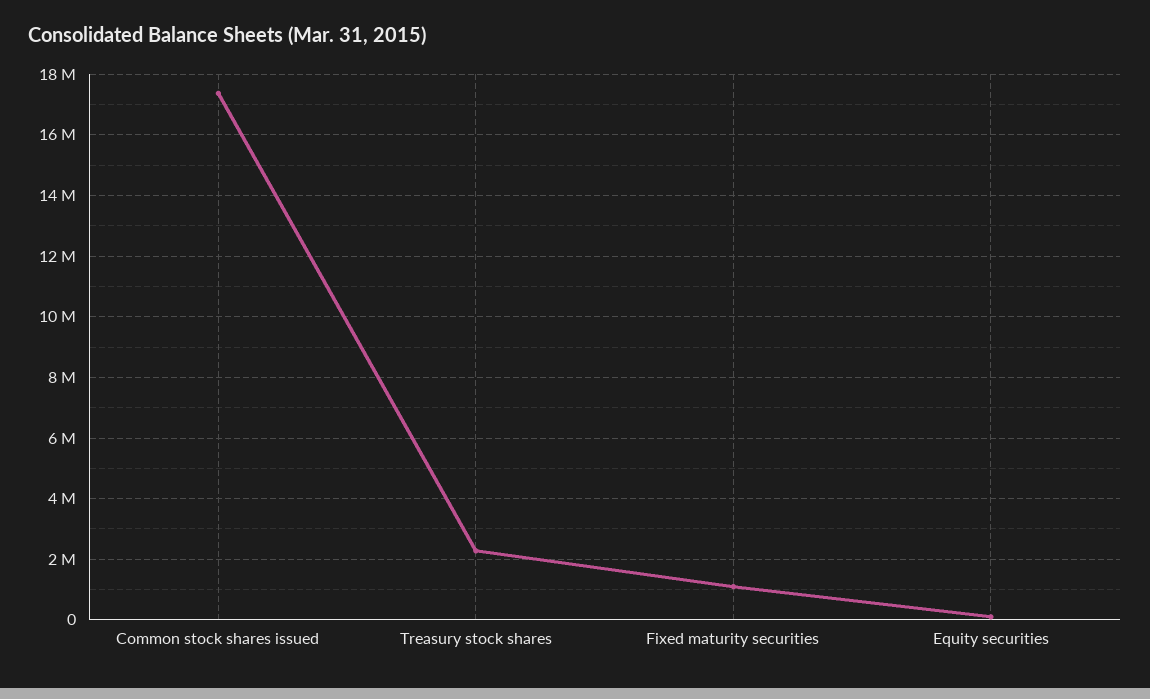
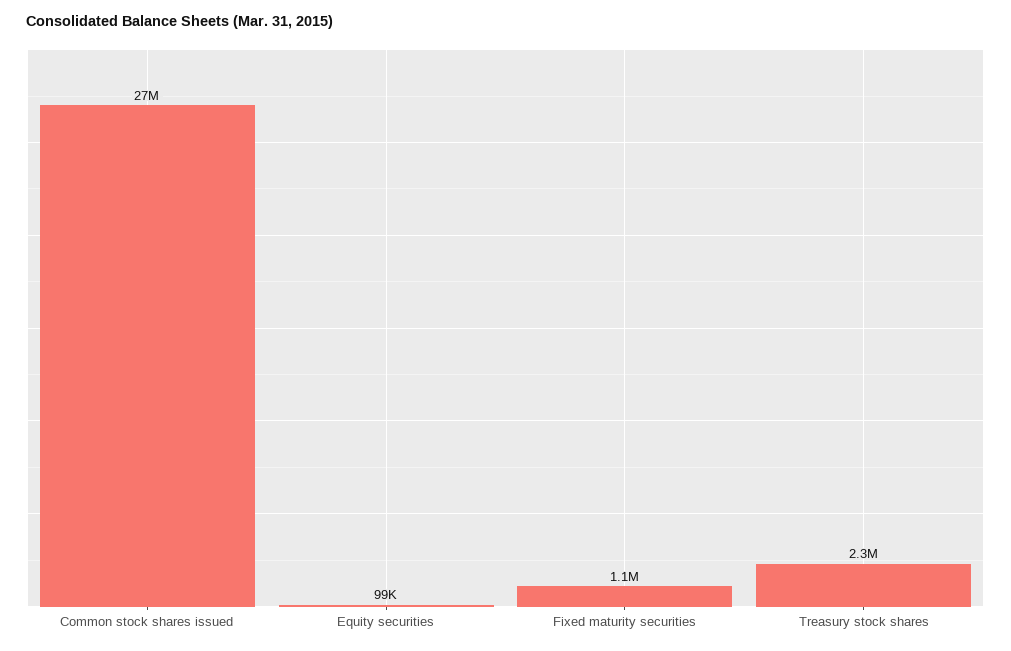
  {
-   "Common stock shares issued": 17400000,
+   "Common stock shares issued": 27000000,
    "Treasury stock shares": 2300000,
    "Fixed maturity securities": 1100000,
    "Equity securities": 99000
  }

